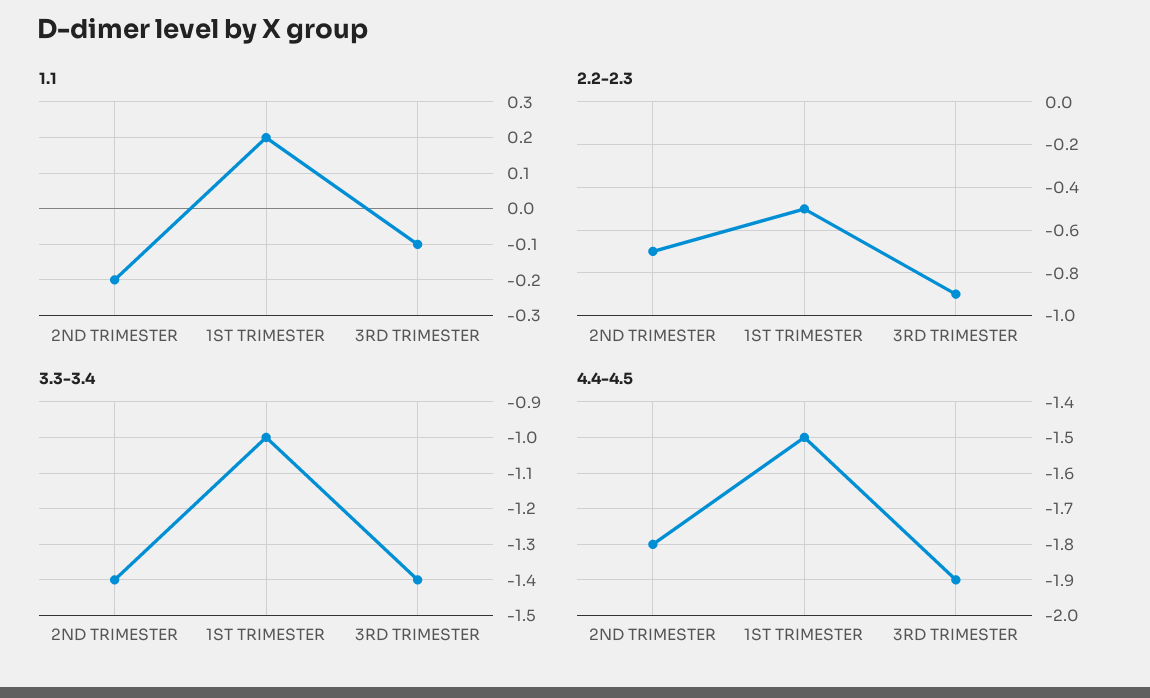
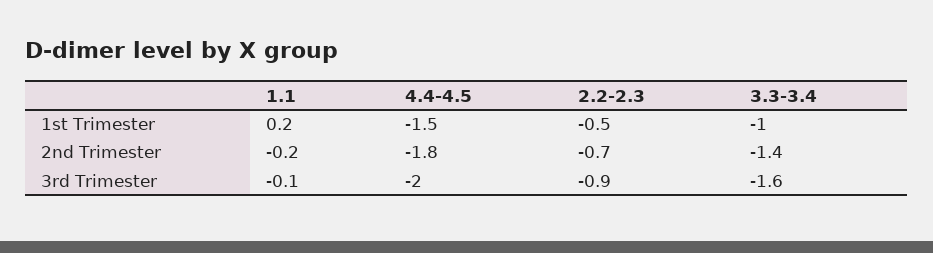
  {
    "1.1": {
      "2ND TRIMESTER": -0.2,
      "1ST TRIMESTER": 0.2,
      "3RD TRIMESTER": -0.1
    },
    "2.2-2.3": {
      "2ND TRIMESTER": -0.7,
      "1ST TRIMESTER": -0.5,
      "3RD TRIMESTER": -0.9
    },
    "3.3-3.4": {
      "2ND TRIMESTER": -1.4,
      "1ST TRIMESTER": -1,
-     "3RD TRIMESTER": -1.4
+     "3RD TRIMESTER": -1.6
    },
    "4.4-4.5": {
      "2ND TRIMESTER": -1.8,
      "1ST TRIMESTER": -1.5,
-     "3RD TRIMESTER": -1.9
+     "3RD TRIMESTER": -2
    }
  }

